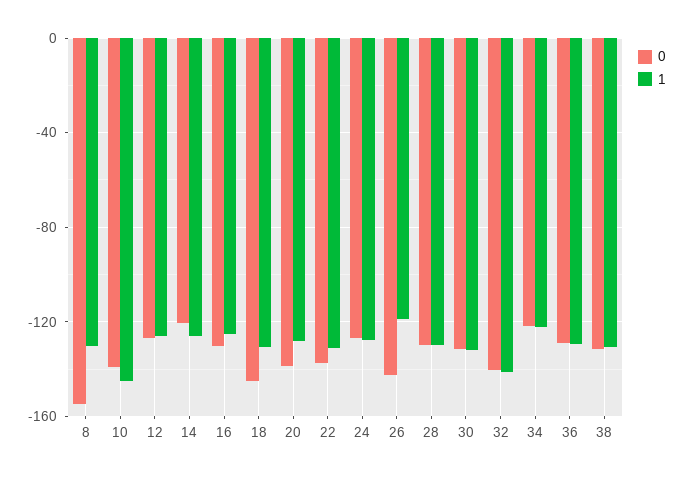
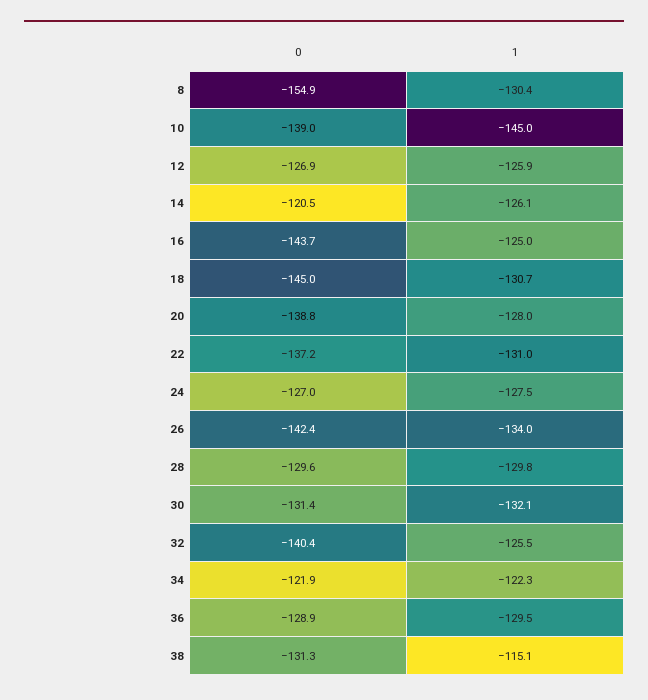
  {
    "0": {
      "8": -154.9,
      "10": -139,
      "12": -126.9,
      "14": -120.5,
-     "16": -130,
+     "16": -143.7,
      "18": -145,
      "20": -138.8,
      "22": -137.2,
      "24": -127,
      "26": -142.4,
      "28": -129.6,
      "30": -131.4,
      "32": -140.4,
      "34": -121.9,
      "36": -128.9,
      "38": -131.3
    },
    "1": {
      "8": -130.4,
      "10": -145,
      "12": -125.9,
      "14": -126.1,
      "16": -125,
      "18": -130.7,
      "20": -128,
      "22": -131,
      "24": -127.5,
-     "26": -120,
+     "26": -134,
      "28": -129.8,
      "30": -132.1,
-     "32": -140,
+     "32": -125.5,
      "34": -122.3,
      "36": -129.5,
-     "38": -130
+     "38": -115.1
    }
  }

